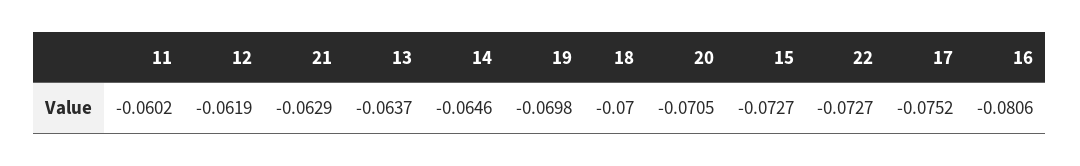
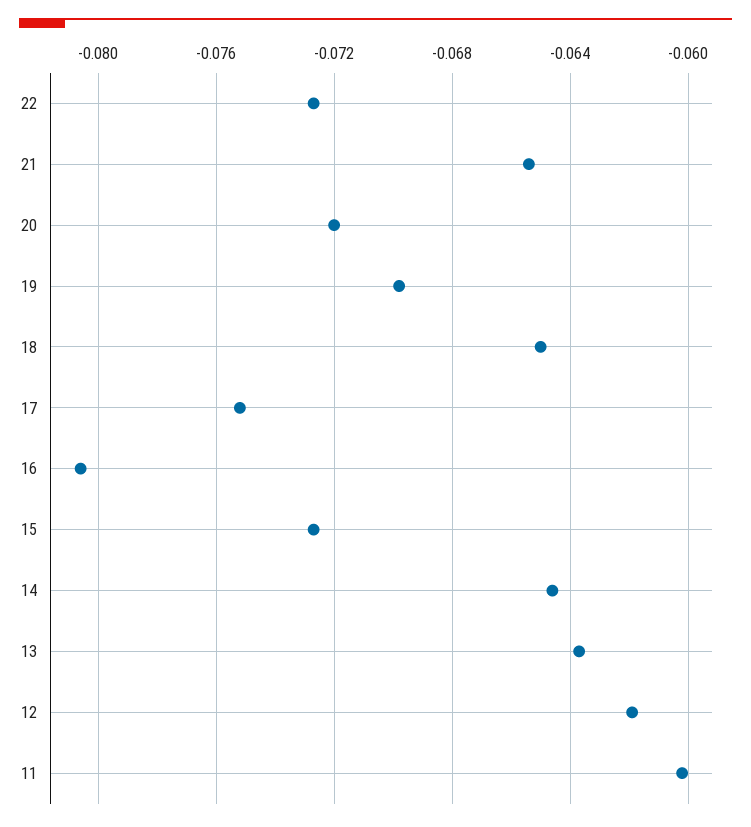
  {
    "11": -0.0602,
    "12": -0.0619,
-   "21": -0.0629,
+   "21": -0.0655,
    "13": -0.0637,
    "14": -0.0646,
    "19": -0.0698,
-   "18": -0.07,
+   "18": -0.065,
-   "20": -0.0705,
+   "20": -0.072,
    "15": -0.0727,
    "22": -0.0727,
    "17": -0.0752,
    "16": -0.0806
  }

